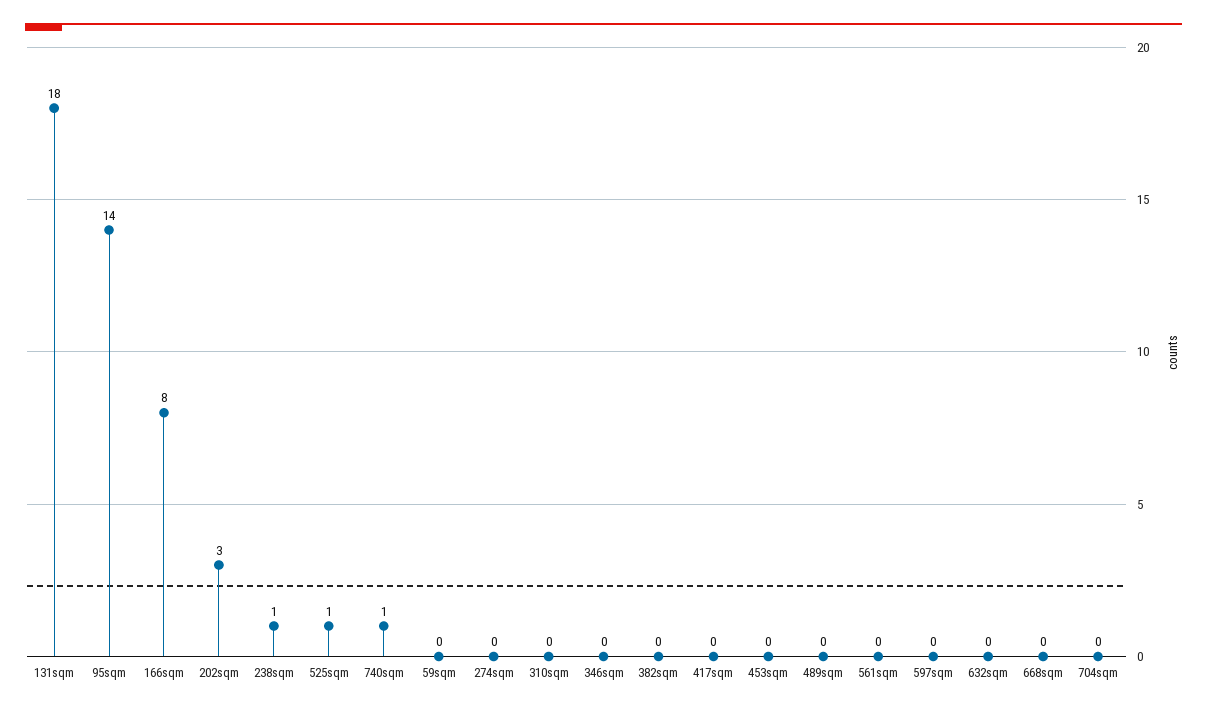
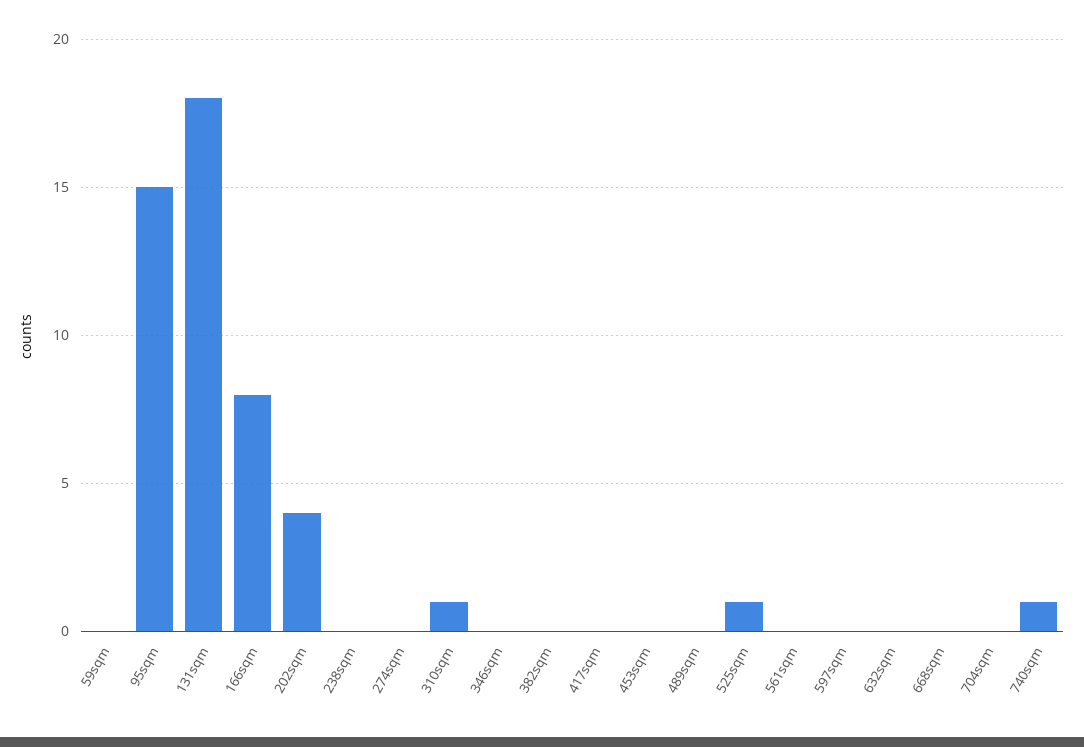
  {
    "131sqm": 18,
-   "95sqm": 14,
+   "95sqm": 15,
    "166sqm": 8,
-   "202sqm": 3,
+   "202sqm": 4,
-   "238sqm": 1,
+   "238sqm": 0,
    "525sqm": 1,
    "740sqm": 1,
    "59sqm": 0,
    "274sqm": 0,
-   "310sqm": 0,
+   "310sqm": 1,
    "346sqm": 0,
    "382sqm": 0,
    "417sqm": 0,
    "453sqm": 0,
    "489sqm": 0,
    "561sqm": 0,
    "597sqm": 0,
    "632sqm": 0,
    "668sqm": 0,
    "704sqm": 0
  }

